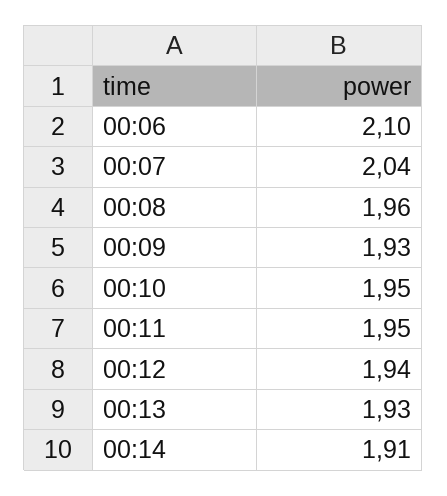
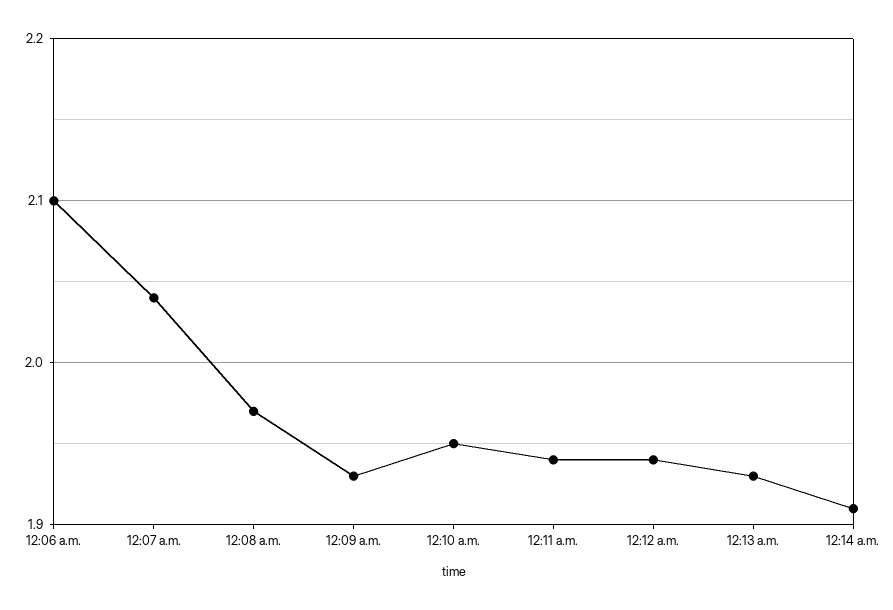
  {
    "00:06": 2.1,
    "00:07": 2.04,
-   "00:08": 1.96,
+   "00:08": 1.97,
    "00:09": 1.93,
    "00:10": 1.95,
-   "00:11": 1.95,
+   "00:11": 1.94,
    "00:12": 1.94,
    "00:13": 1.93,
    "00:14": 1.91
  }

